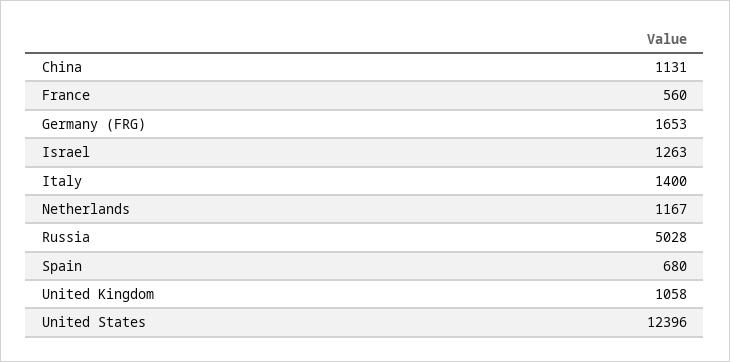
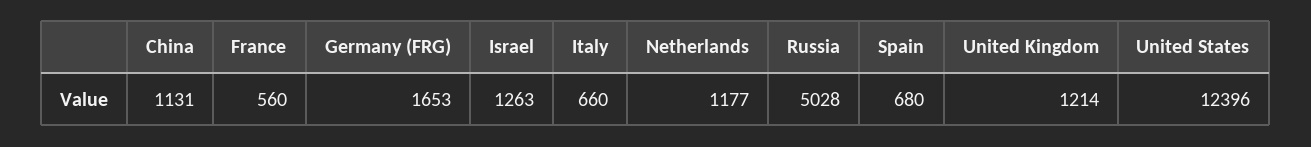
  {
    "China": 1131,
    "France": 560,
    "Germany (FRG)": 1653,
    "Israel": 1263,
-   "Italy": 1400,
+   "Italy": 660,
-   "Netherlands": 1167,
+   "Netherlands": 1177,
    "Russia": 5028,
    "Spain": 680,
-   "United Kingdom": 1058,
+   "United Kingdom": 1214,
    "United States": 12396
  }

